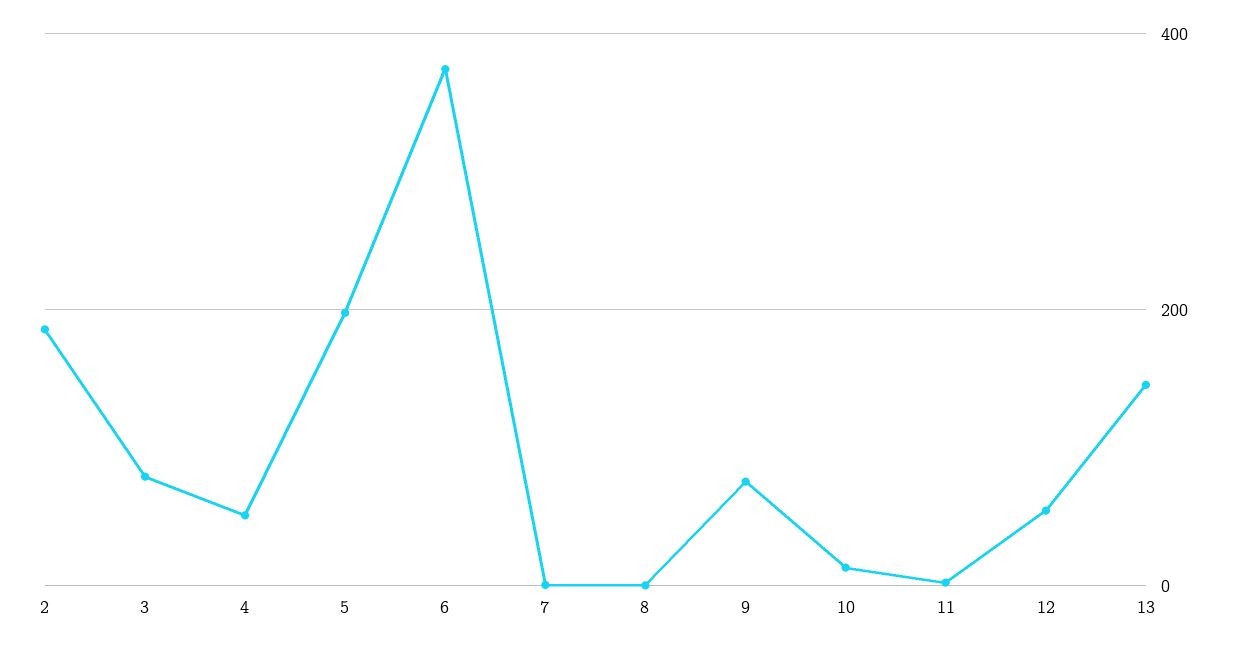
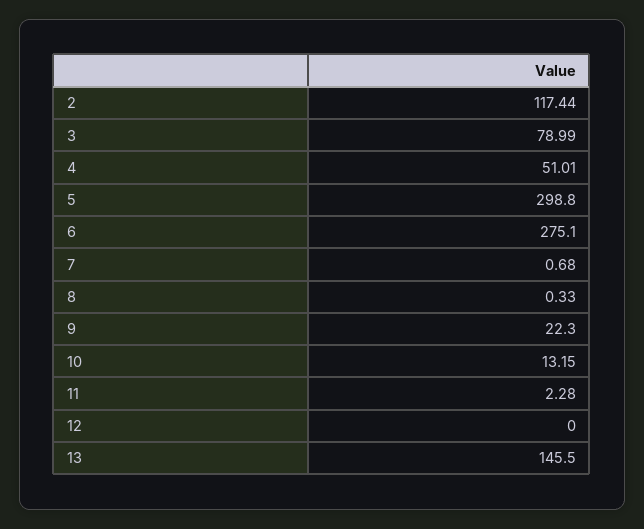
  {
-   "2": 180,
+   "2": 117.44,
    "3": 78.99,
    "4": 51.01,
-   "5": 200,
+   "5": 298.8,
-   "6": 380,
+   "6": 275.1,
    "7": 0.68,
    "8": 0.33,
-   "9": 80,
+   "9": 22.3,
    "10": 13.15,
    "11": 2.28,
-   "12": 60,
+   "12": 0,
    "13": 145.5
  }

